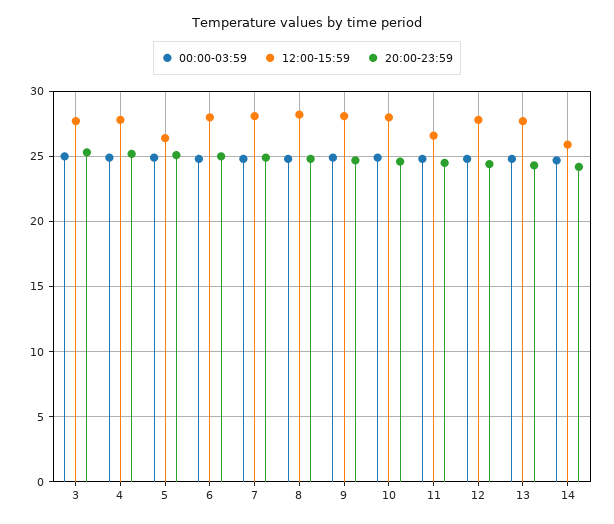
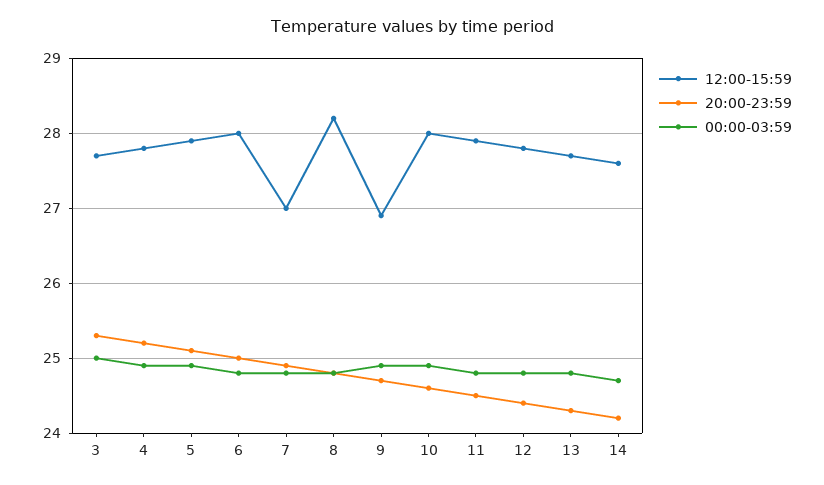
  {
    "00:00-03:59": {
      "3": 25,
      "4": 24.9,
      "5": 24.9,
      "6": 24.8,
      "7": 24.8,
      "8": 24.8,
      "9": 24.9,
      "10": 24.9,
      "11": 24.8,
      "12": 24.8,
      "13": 24.8,
      "14": 24.7
    },
    "12:00-15:59": {
      "3": 27.7,
      "4": 27.8,
-     "5": 26.5,
+     "5": 27.9,
      "6": 28,
-     "7": 28,
+     "7": 27,
      "8": 28.2,
-     "9": 28,
+     "9": 26.9,
      "10": 28,
-     "11": 26.5,
+     "11": 27.9,
      "12": 27.8,
      "13": 27.7,
-     "14": 26
+     "14": 27.6
    },
    "20:00-23:59": {
      "3": 25.3,
      "4": 25.2,
      "5": 25.1,
      "6": 25,
      "7": 24.9,
      "8": 24.8,
      "9": 24.7,
      "10": 24.6,
      "11": 24.5,
      "12": 24.4,
      "13": 24.3,
      "14": 24.2
    }
  }

